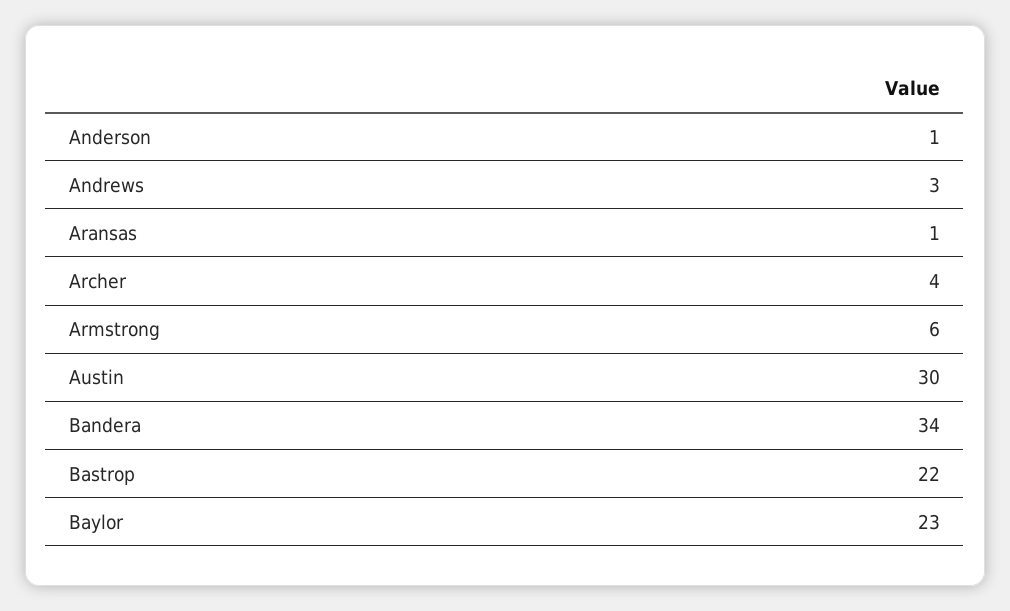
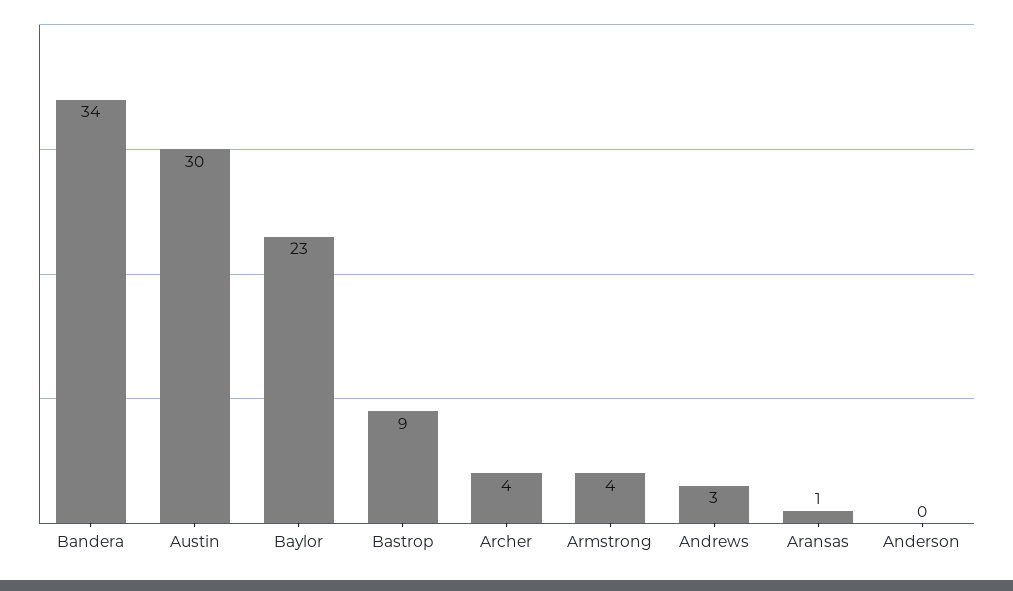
  {
-   "Anderson": 1,
+   "Anderson": 0,
    "Andrews": 3,
    "Aransas": 1,
    "Archer": 4,
-   "Armstrong": 6,
+   "Armstrong": 4,
    "Austin": 30,
    "Bandera": 34,
-   "Bastrop": 22,
+   "Bastrop": 9,
    "Baylor": 23
  }

